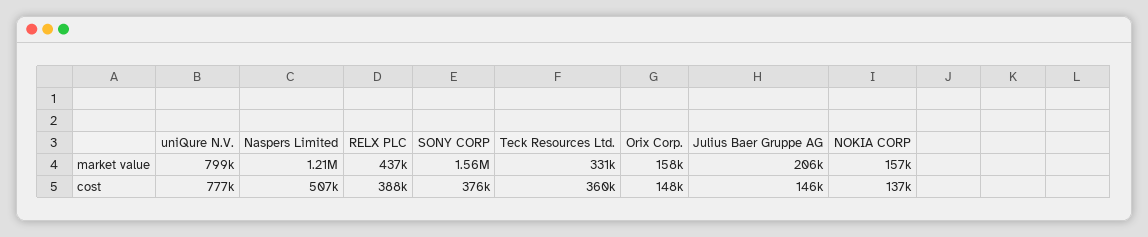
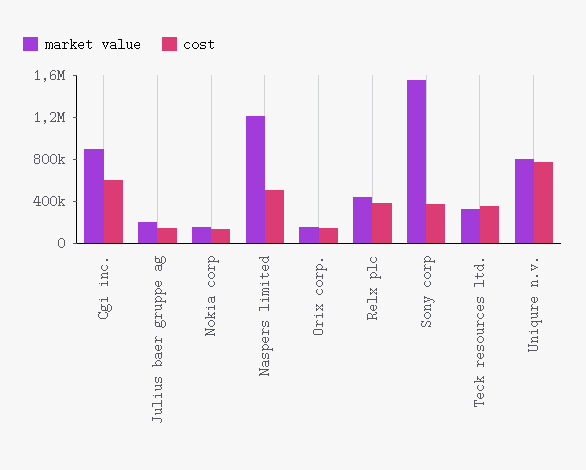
  {
    "market value": {
      "uniQure N.V.": 799000,
      "Naspers Limited": 1210000,
      "RELX PLC": 437000,
      "SONY CORP": 1560000,
      "Teck Resources Ltd.": 331000,
      "Orix Corp.": 158000,
      "Julius Baer Gruppe AG": 206000,
-     "NOKIA CORP": 157000
+     "NOKIA CORP": 157000,
+     "Cgi inc.": 900000
    },
    "cost": {
      "uniQure N.V.": 777000,
      "Naspers Limited": 507000,
      "RELX PLC": 388000,
      "SONY CORP": 376000,
      "Teck Resources Ltd.": 360000,
      "Orix Corp.": 148000,
      "Julius Baer Gruppe AG": 146000,
-     "NOKIA CORP": 137000
+     "NOKIA CORP": 137000,
+     "Cgi inc.": 600000
    }
  }

